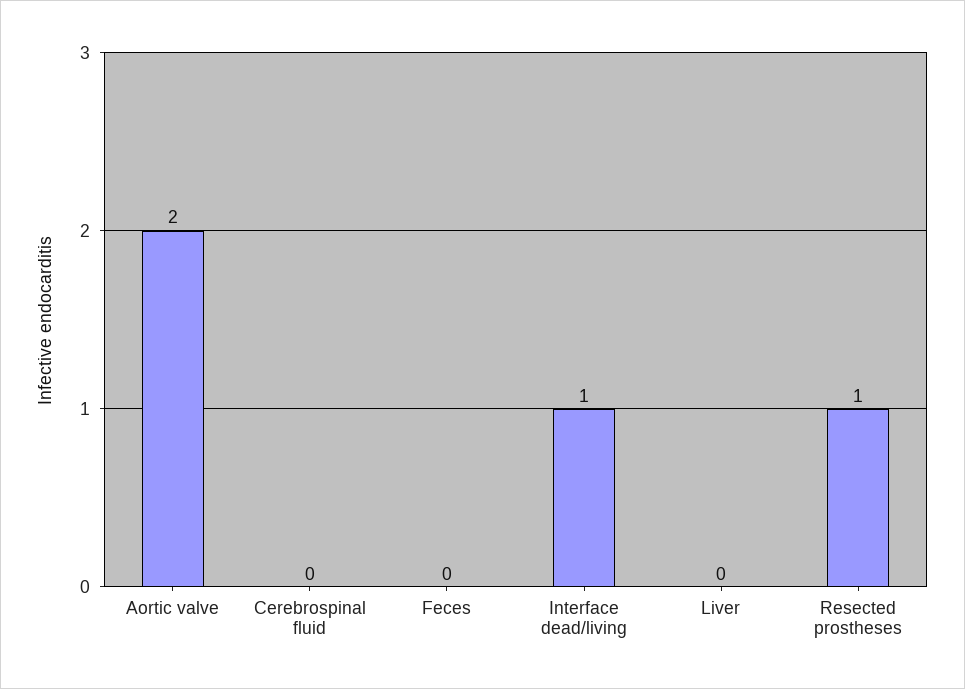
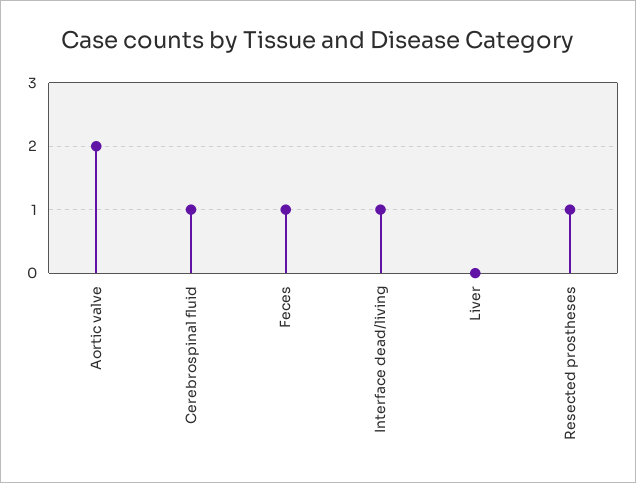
  {
    "Aortic valve": 2,
-   "Cerebrospinal fluid": 0,
+   "Cerebrospinal fluid": 1,
-   "Feces": 0,
+   "Feces": 1,
    "Interface dead/living": 1,
    "Liver": 0,
    "Resected prostheses": 1
  }

